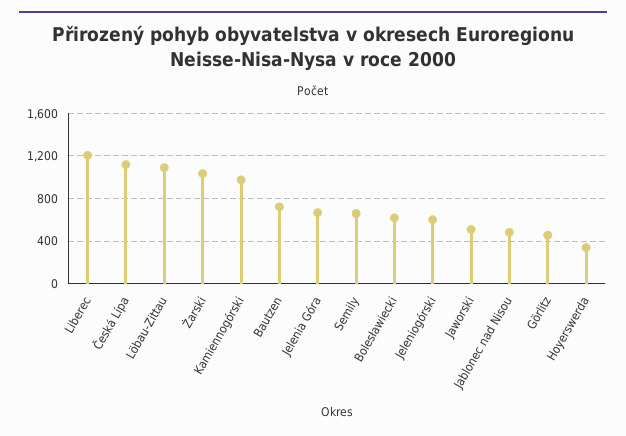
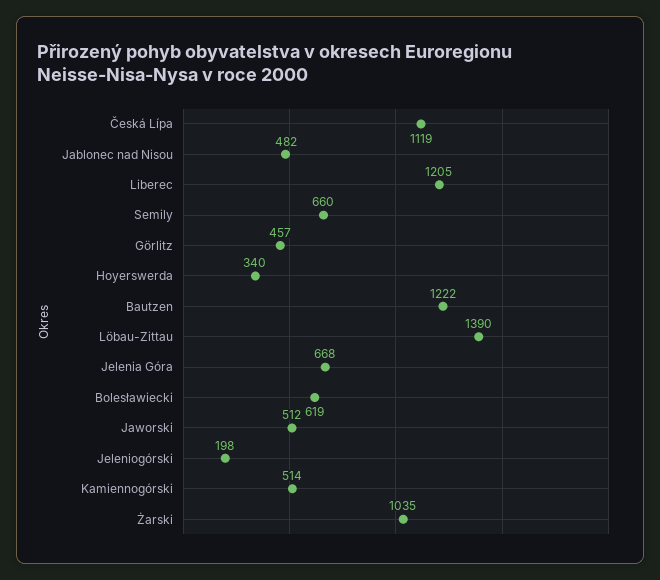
  {
    "Liberec": 1205,
    "Česká Lípa": 1119,
-   "Löbau-Zittau": 1100,
+   "Löbau-Zittau": 1390,
    "Żarski": 1035,
-   "Kamiennogórski": 1000,
+   "Kamiennogórski": 514,
-   "Bautzen": 700,
+   "Bautzen": 1222,
    "Jelenia Góra": 668,
    "Semily": 660,
    "Bolesławiecki": 619,
-   "Jeleniogórski": 600,
+   "Jeleniogórski": 198,
    "Jaworski": 512,
    "Jablonec nad Nisou": 482,
    "Görlitz": 457,
    "Hoyerswerda": 340
  }

